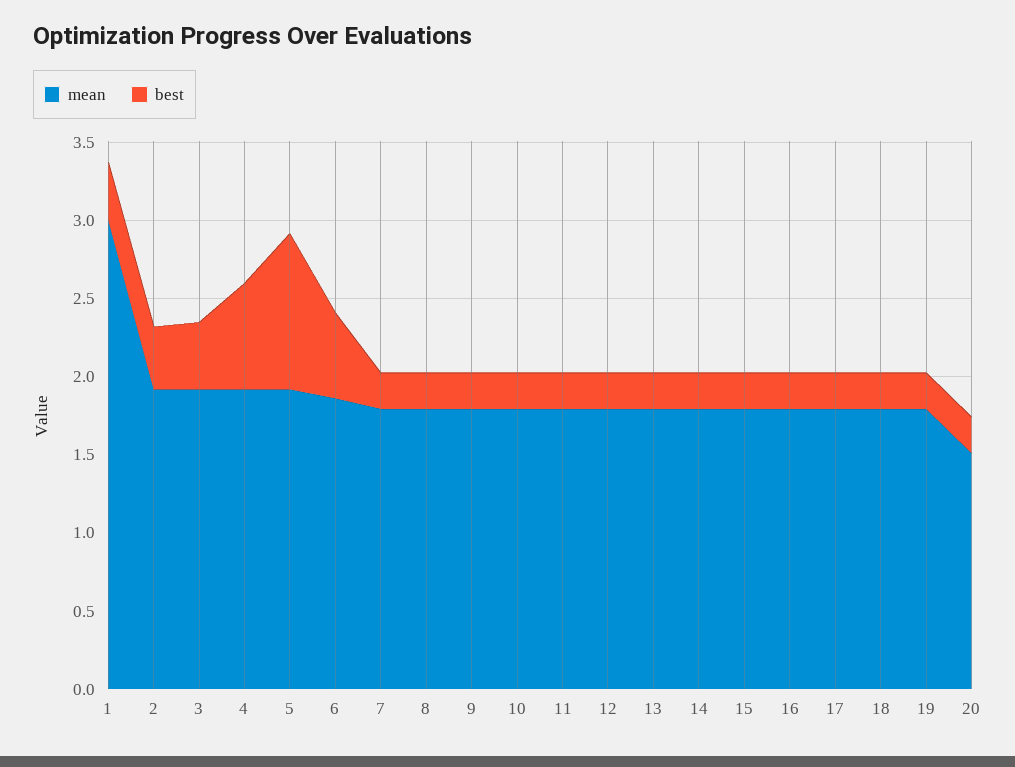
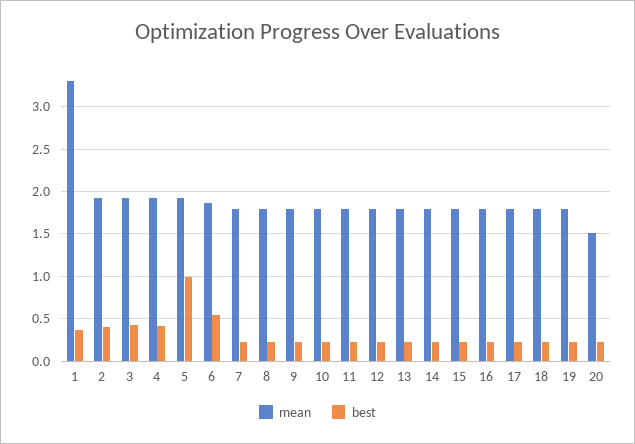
  {
    "mean": {
-     "1": 3,
+     "1": 3.3,
      "2": 1.9,
      "3": 1.9,
      "4": 1.9,
      "5": 1.9,
      "6": 1.9,
      "7": 1.8,
      "8": 1.8,
      "9": 1.8,
      "10": 1.8,
      "11": 1.8,
      "12": 1.8,
      "13": 1.8,
      "14": 1.8,
      "15": 1.8,
      "16": 1.8,
      "17": 1.8,
      "18": 1.8,
      "19": 1.8,
      "20": 1.5
    },
    "best": {
      "1": 0.4,
      "2": 0.4,
      "3": 0.4,
-     "4": 0.7,
+     "4": 0.4,
      "5": 1,
      "6": 0.5,
      "7": 0.2,
      "8": 0.2,
      "9": 0.2,
      "10": 0.2,
      "11": 0.2,
      "12": 0.2,
      "13": 0.2,
      "14": 0.2,
      "15": 0.2,
      "16": 0.2,
      "17": 0.2,
      "18": 0.2,
      "19": 0.2,
      "20": 0.2
    }
  }

